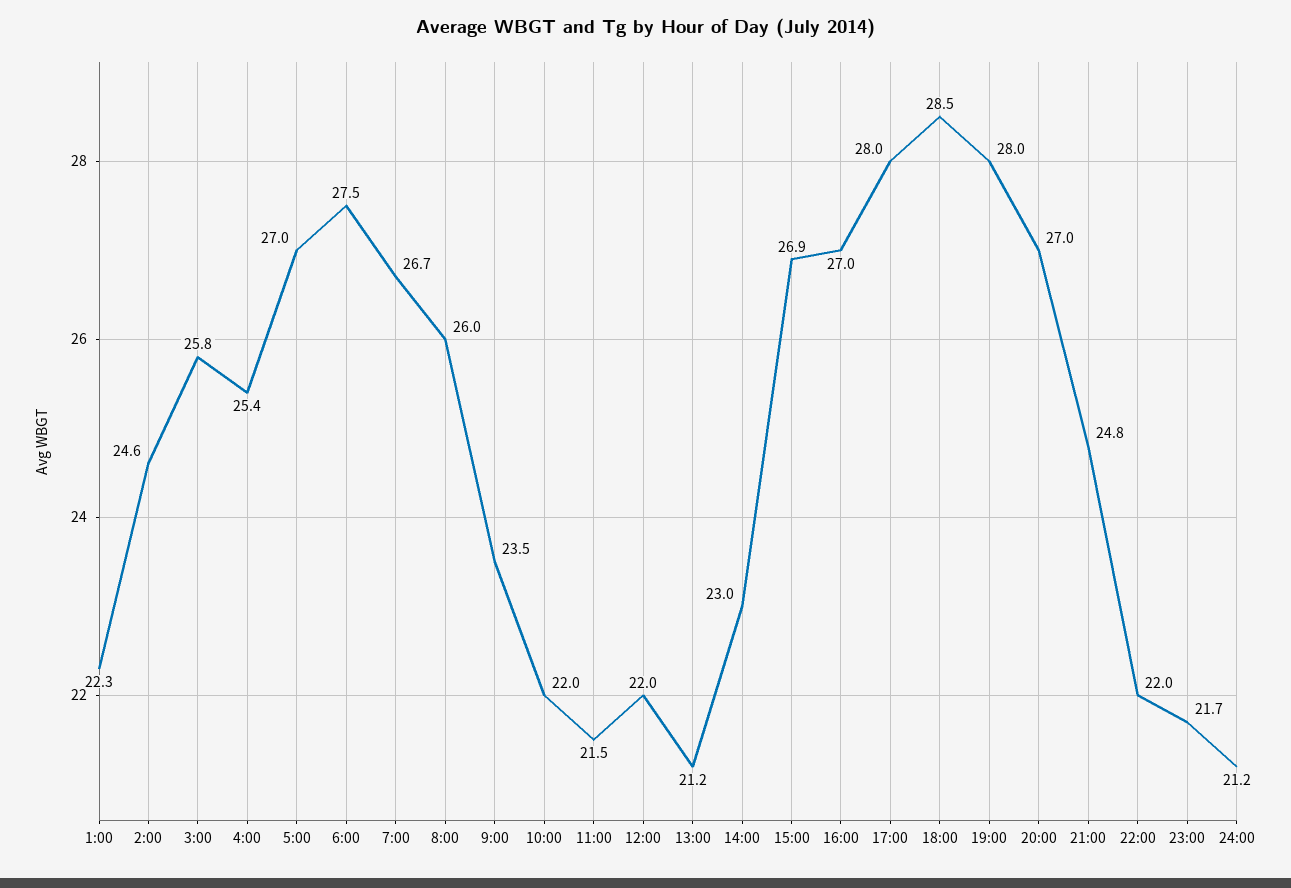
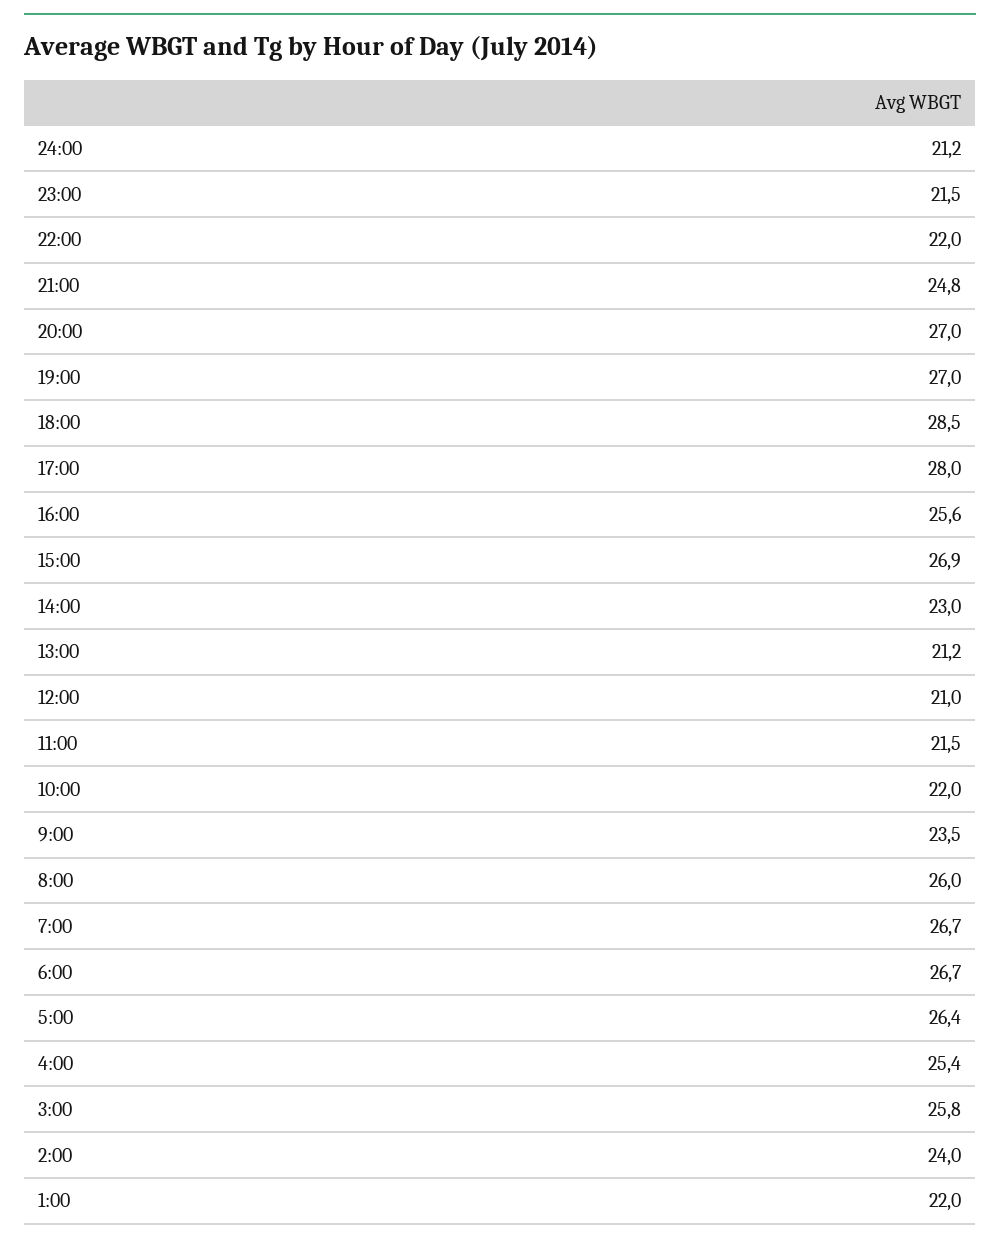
  {
-   "1:00": 22.3,
+   "1:00": 22,
-   "2:00": 24.6,
+   "2:00": 24,
    "3:00": 25.8,
    "4:00": 25.4,
-   "5:00": 27,
+   "5:00": 26.4,
-   "6:00": 27.5,
+   "6:00": 26.7,
    "7:00": 26.7,
    "8:00": 26,
    "9:00": 23.5,
    "10:00": 22,
    "11:00": 21.5,
-   "12:00": 22,
+   "12:00": 21,
    "13:00": 21.2,
    "14:00": 23,
    "15:00": 26.9,
-   "16:00": 27,
+   "16:00": 25.6,
    "17:00": 28,
    "18:00": 28.5,
-   "19:00": 28,
+   "19:00": 27,
    "20:00": 27,
    "21:00": 24.8,
    "22:00": 22,
-   "23:00": 21.7,
+   "23:00": 21.5,
    "24:00": 21.2
  }

